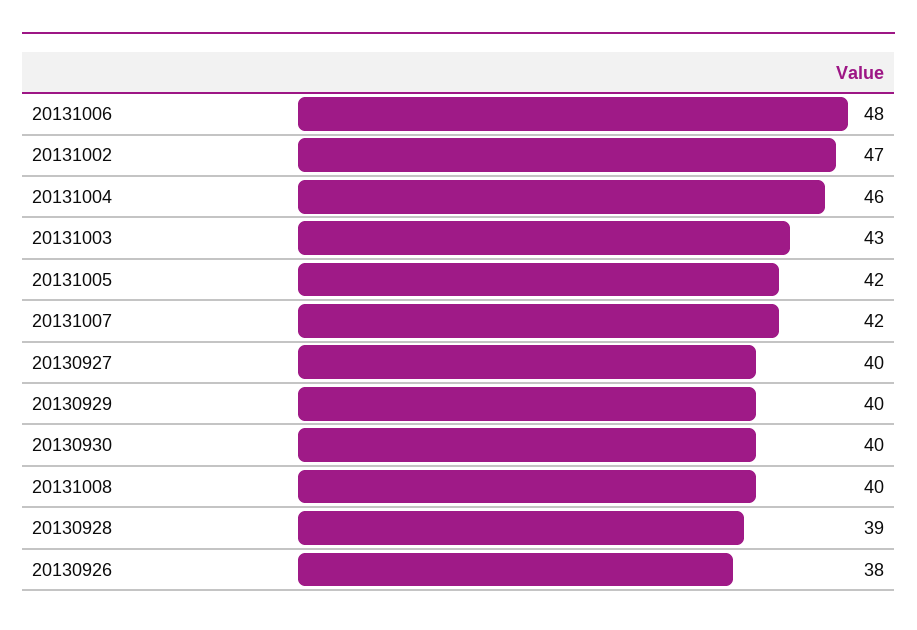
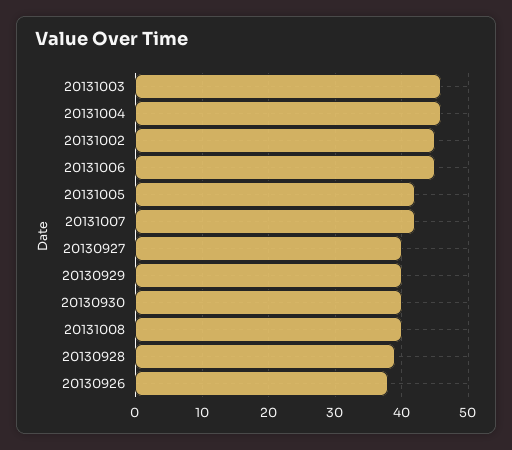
  {
-   "20131006": 48,
+   "20131006": 45,
-   "20131002": 47,
+   "20131002": 45,
    "20131004": 46,
-   "20131003": 43,
+   "20131003": 46,
    "20131005": 42,
    "20131007": 42,
    "20130927": 40,
    "20130929": 40,
    "20130930": 40,
    "20131008": 40,
    "20130928": 39,
    "20130926": 38
  }

